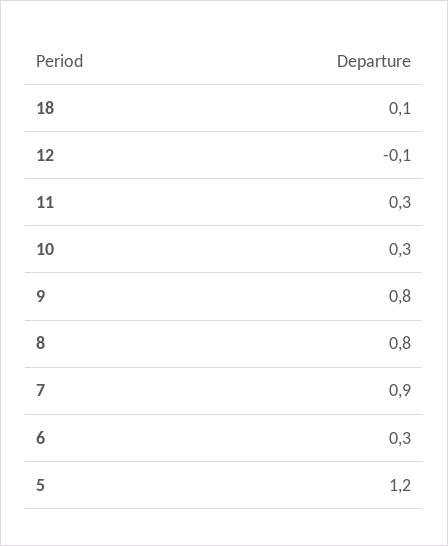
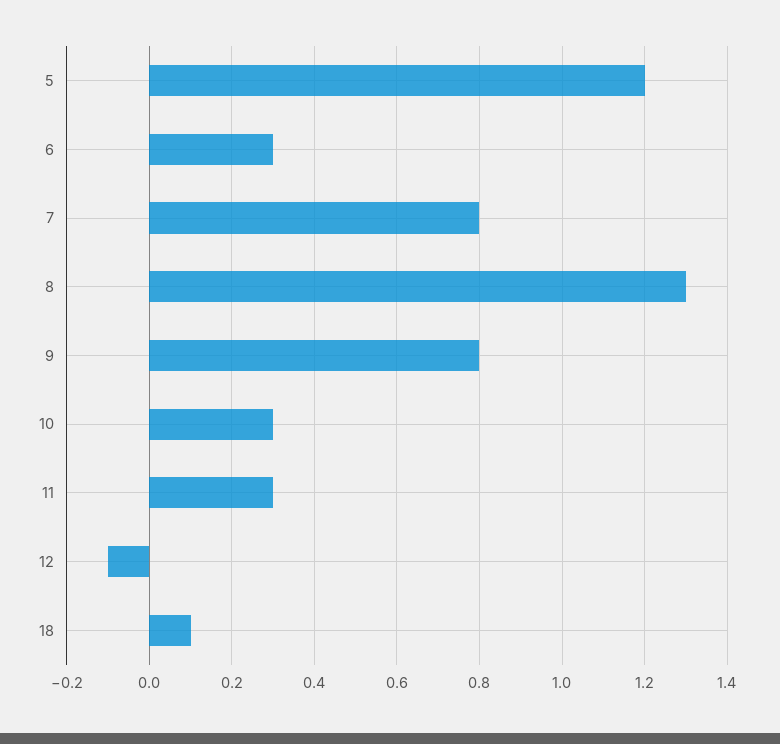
  {
    "18": 0.1,
    "12": -0.1,
    "11": 0.3,
    "10": 0.3,
    "9": 0.8,
-   "8": 0.8,
+   "8": 1.3,
-   "7": 0.9,
+   "7": 0.8,
    "6": 0.3,
    "5": 1.2
  }

